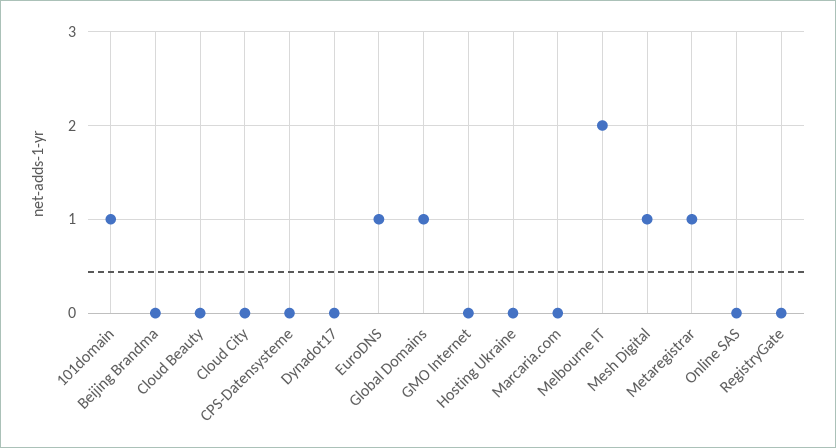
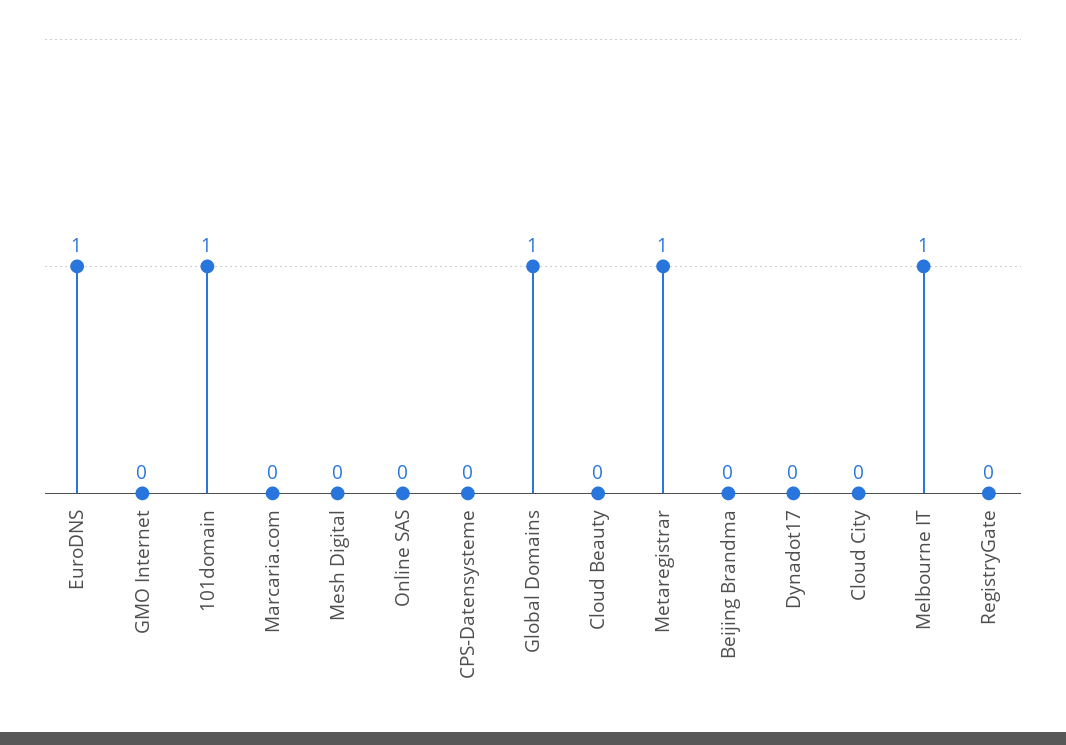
  {
    "101domain": 1,
    "Beijing Brandma": 0,
    "Cloud Beauty": 0,
    "Cloud City": 0,
    "CPS-Datensysteme": 0,
    "Dynadot17": 0,
    "EuroDNS": 1,
    "Global Domains": 1,
    "GMO Internet": 0,
-   "Hosting Ukraine": 0,
    "Marcaria.com": 0,
-   "Melbourne IT": 2,
+   "Melbourne IT": 1,
-   "Mesh Digital": 1,
+   "Mesh Digital": 0,
    "Metaregistrar": 1,
    "Online SAS": 0,
    "RegistryGate": 0
  }

